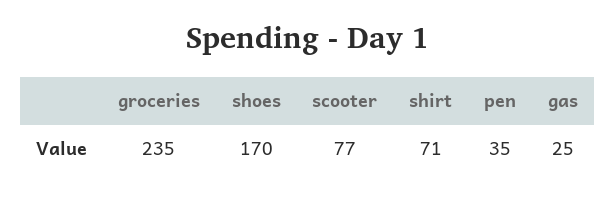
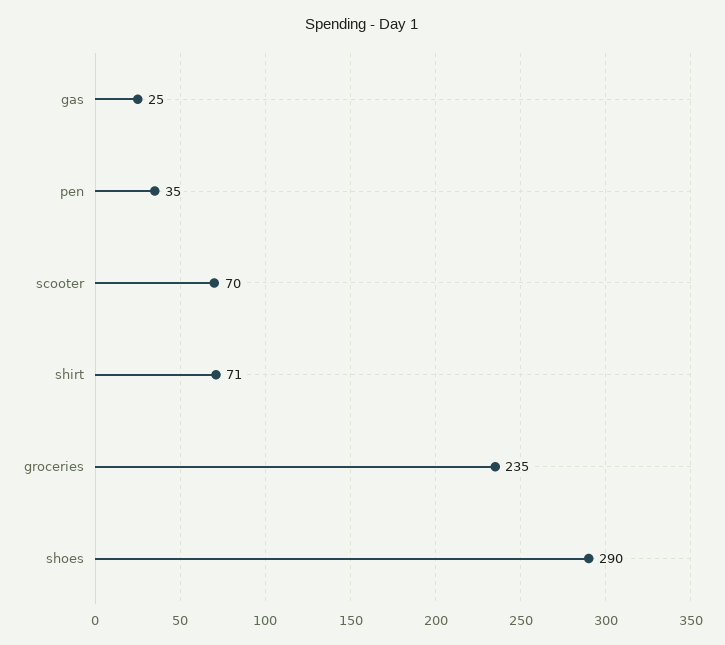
  {
    "groceries": 235,
-   "shoes": 170,
+   "shoes": 290,
-   "scooter": 77,
+   "scooter": 70,
    "shirt": 71,
    "pen": 35,
    "gas": 25
  }

